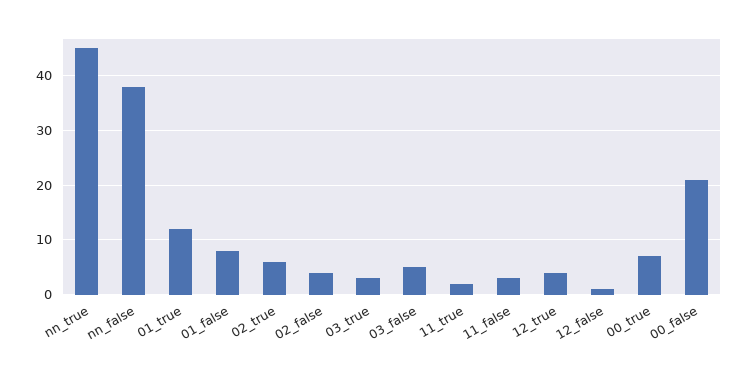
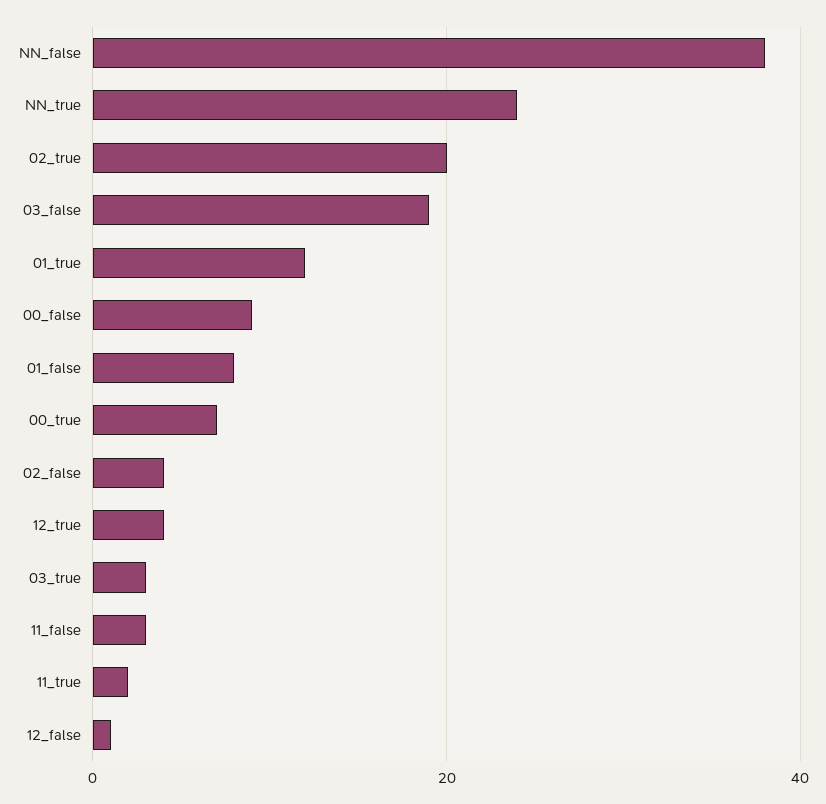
  {
-   "nn_true": 45,
+   "nn_true": 25,
    "nn_false": 40,
    "01_true": 10,
    "01_false": 10,
-   "02_true": 5,
+   "02_true": 20,
    "02_false": 5,
    "03_true": 5,
-   "03_false": 5,
+   "03_false": 20,
    "11_true": 0,
    "11_false": 5,
    "12_true": 5,
    "12_false": 0,
    "00_true": 5,
-   "00_false": 20
+   "00_false": 10
  }

